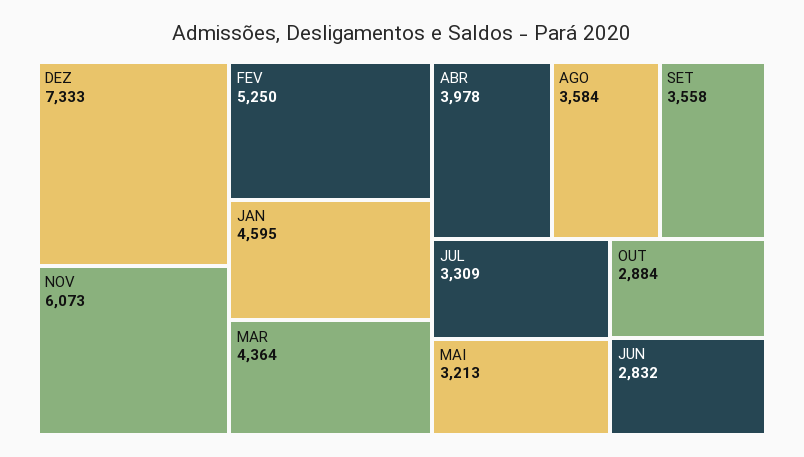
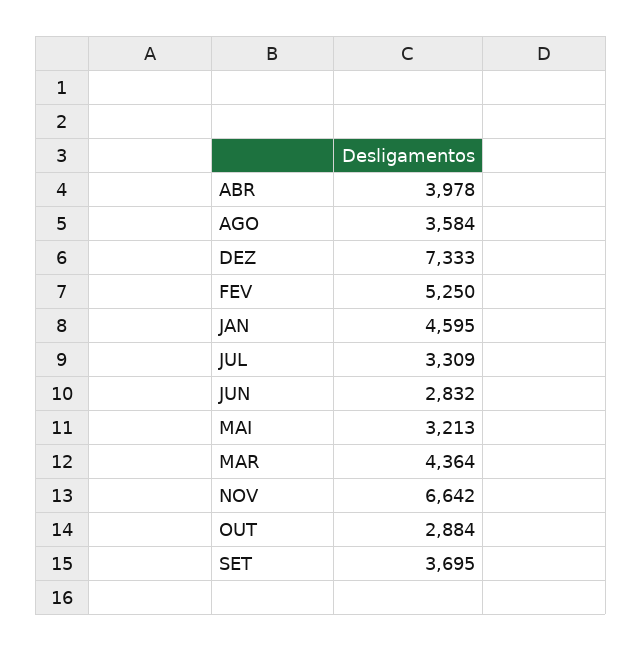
  {
    "DEZ": 7333,
-   "NOV": 6073,
+   "NOV": 6642,
    "FEV": 5250,
    "JAN": 4595,
    "MAR": 4364,
    "ABR": 3978,
    "AGO": 3584,
-   "SET": 3558,
+   "SET": 3695,
    "JUL": 3309,
    "MAI": 3213,
    "OUT": 2884,
    "JUN": 2832
  }

